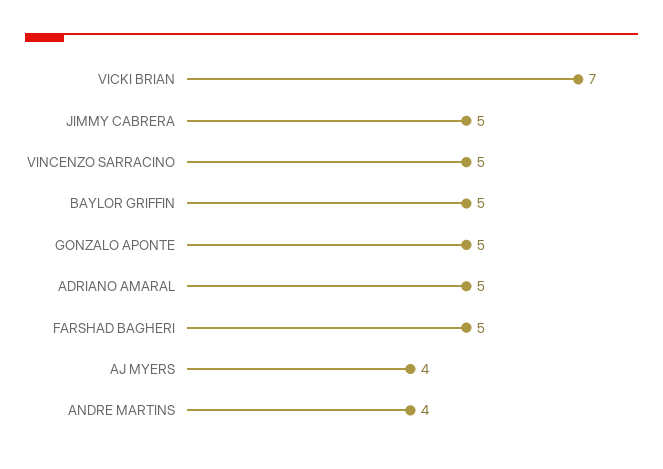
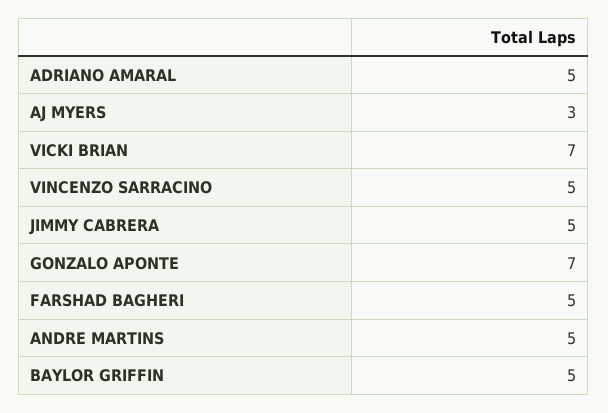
  {
    "VICKI BRIAN": 7,
    "JIMMY CABRERA": 5,
    "VINCENZO SARRACINO": 5,
    "BAYLOR GRIFFIN": 5,
-   "GONZALO APONTE": 5,
+   "GONZALO APONTE": 7,
    "ADRIANO AMARAL": 5,
    "FARSHAD BAGHERI": 5,
-   "AJ MYERS": 4,
+   "AJ MYERS": 3,
-   "ANDRE MARTINS": 4
+   "ANDRE MARTINS": 5
  }

